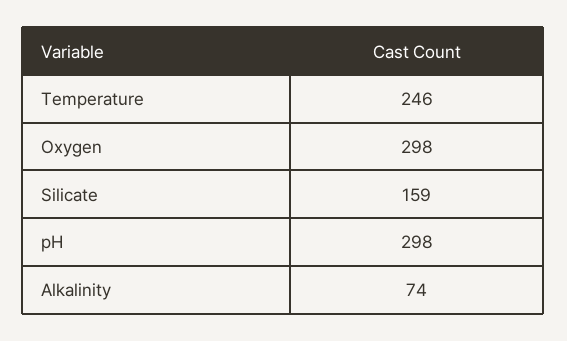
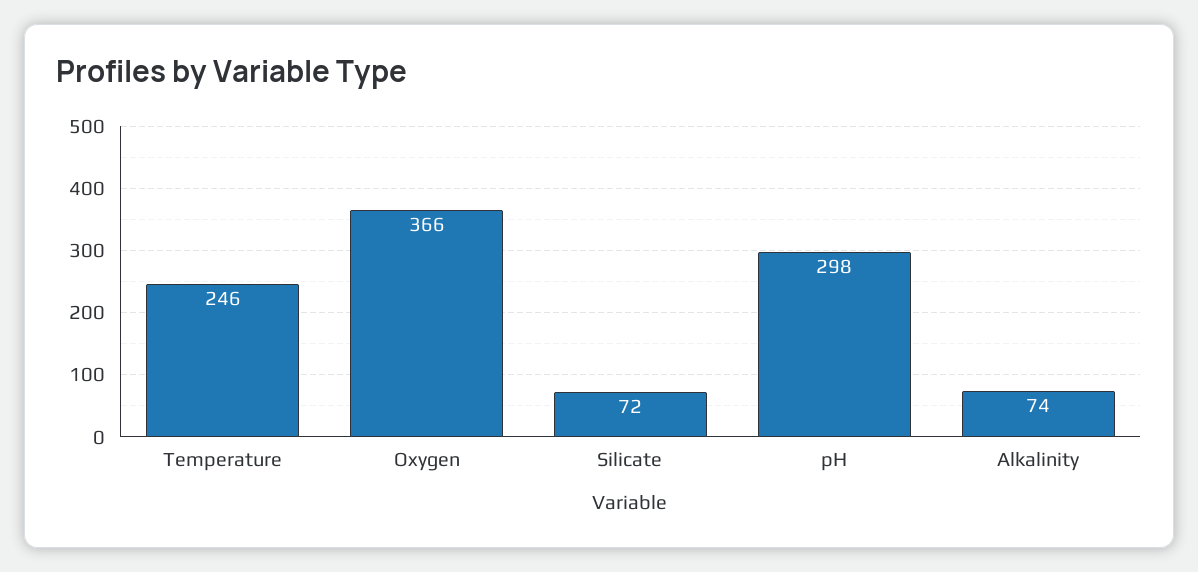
  {
    "Temperature": 246,
-   "Oxygen": 298,
+   "Oxygen": 366,
-   "Silicate": 159,
+   "Silicate": 72,
    "pH": 298,
    "Alkalinity": 74
  }

